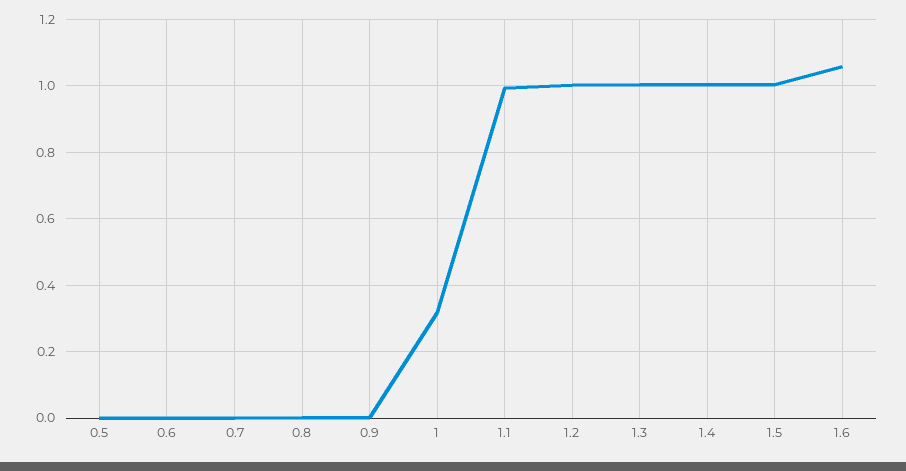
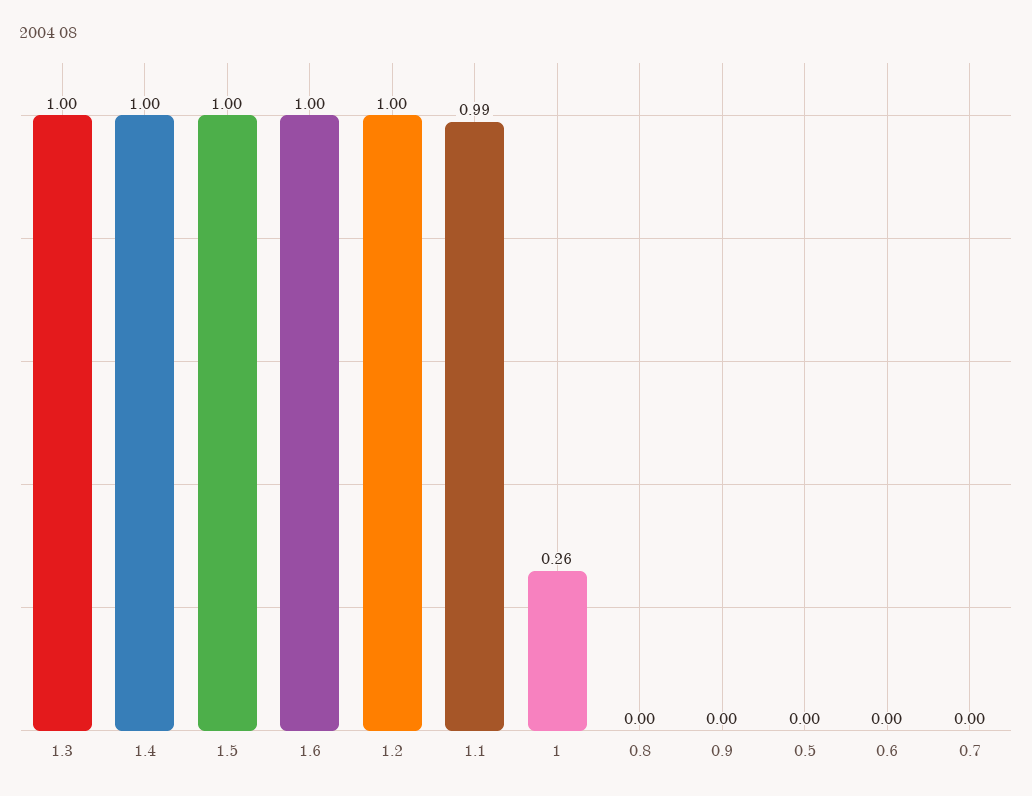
  {
    "0.5": 0,
    "0.6": 0,
    "0.7": 0,
    "0.8": 0,
    "0.9": 0,
-   "1": 0.32,
+   "1": 0.26,
    "1.1": 0.99,
    "1.2": 1,
    "1.3": 1,
    "1.4": 1,
    "1.5": 1,
-   "1.6": 1.06
+   "1.6": 1
  }

